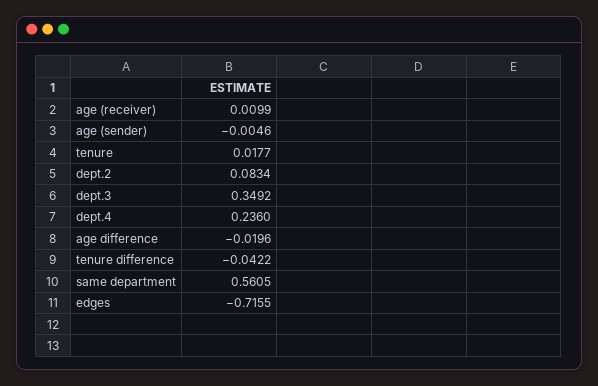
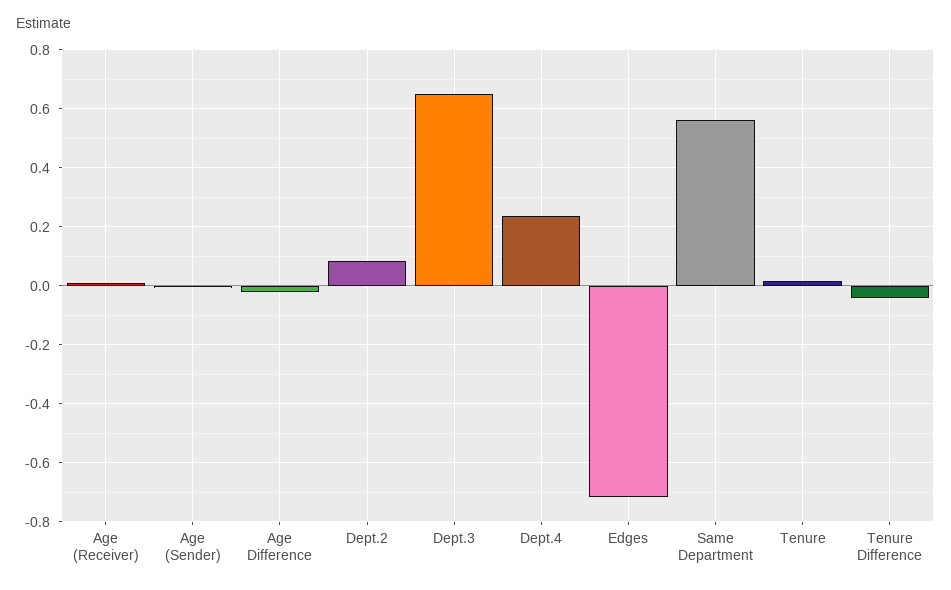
  {
    "age (receiver)": 0.0099,
    "age (sender)": -0.0046,
    "tenure": 0.0177,
    "dept.2": 0.0834,
-   "dept.3": 0.3492,
+   "dept.3": 0.65,
    "dept.4": 0.236,
    "age difference": -0.0196,
    "tenure difference": -0.0422,
    "same department": 0.5605,
    "edges": -0.7155
  }

